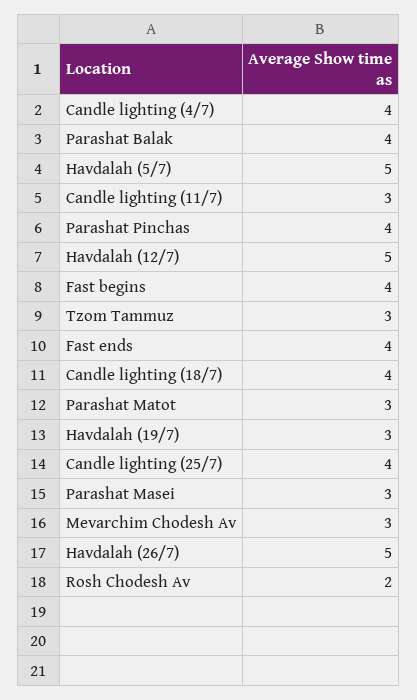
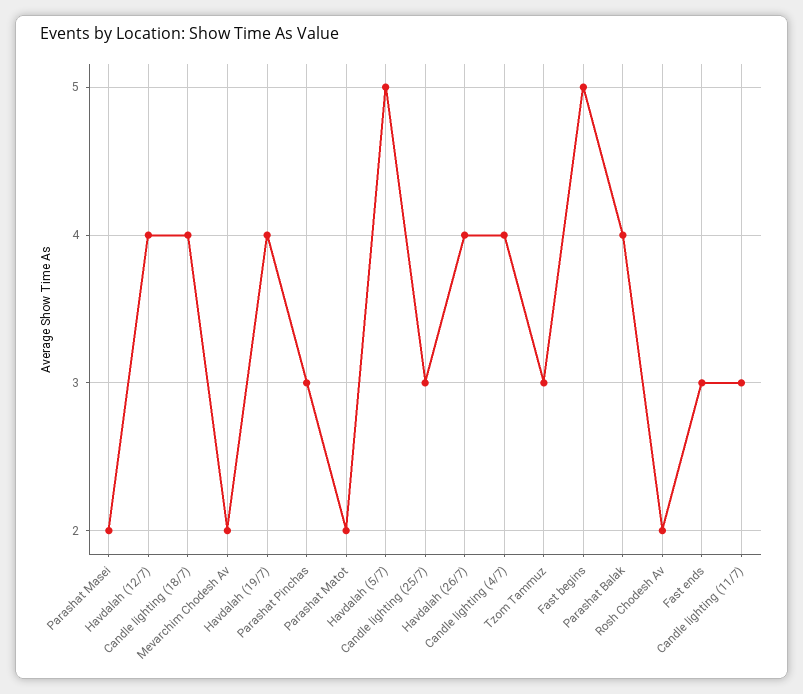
  {
    "Candle lighting (4/7)": 4,
    "Parashat Balak": 4,
    "Havdalah (5/7)": 5,
    "Candle lighting (11/7)": 3,
-   "Parashat Pinchas": 4,
+   "Parashat Pinchas": 3,
-   "Havdalah (12/7)": 5,
+   "Havdalah (12/7)": 4,
-   "Fast begins": 4,
+   "Fast begins": 5,
    "Tzom Tammuz": 3,
-   "Fast ends": 4,
+   "Fast ends": 3,
    "Candle lighting (18/7)": 4,
-   "Parashat Matot": 3,
+   "Parashat Matot": 2,
-   "Havdalah (19/7)": 3,
+   "Havdalah (19/7)": 4,
-   "Candle lighting (25/7)": 4,
+   "Candle lighting (25/7)": 3,
-   "Parashat Masei": 3,
+   "Parashat Masei": 2,
-   "Mevarchim Chodesh Av": 3,
+   "Mevarchim Chodesh Av": 2,
-   "Havdalah (26/7)": 5,
+   "Havdalah (26/7)": 4,
    "Rosh Chodesh Av": 2
  }

